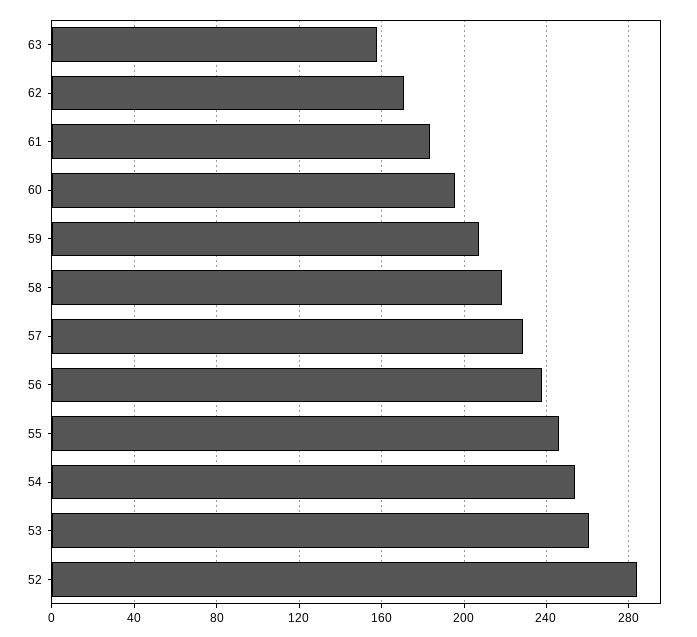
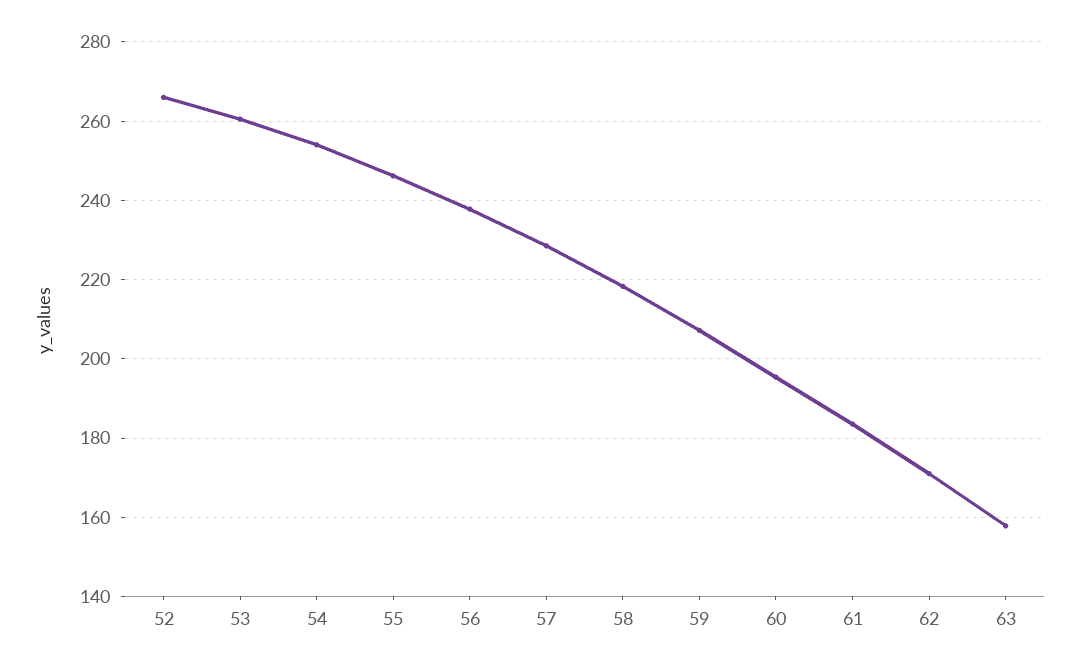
  {
    "63": 158,
    "62": 172,
    "61": 184,
    "60": 196,
    "59": 208,
    "58": 218,
    "57": 228,
    "56": 238,
    "55": 246,
    "54": 254,
    "53": 260,
-   "52": 285
+   "52": 266
  }

